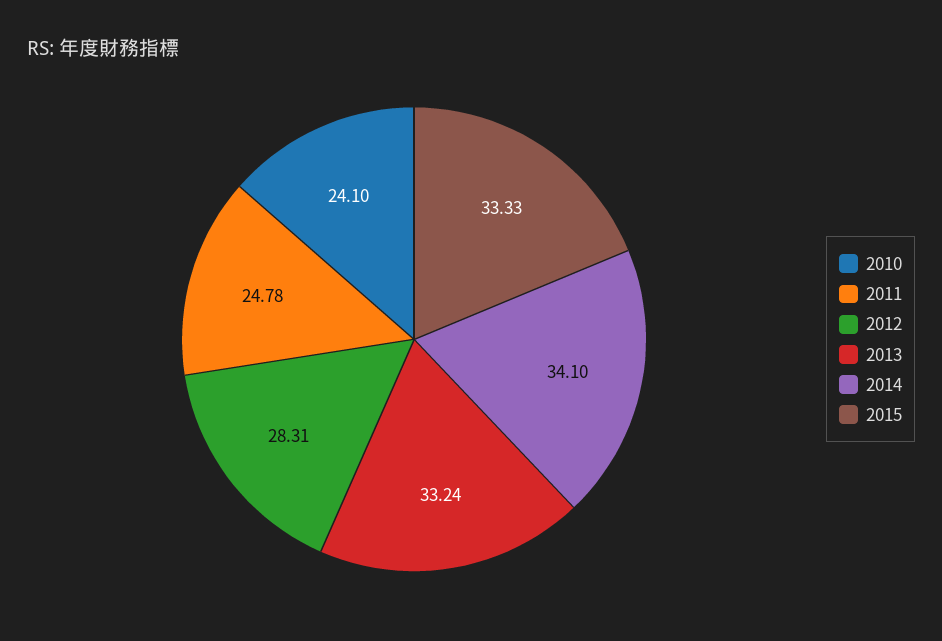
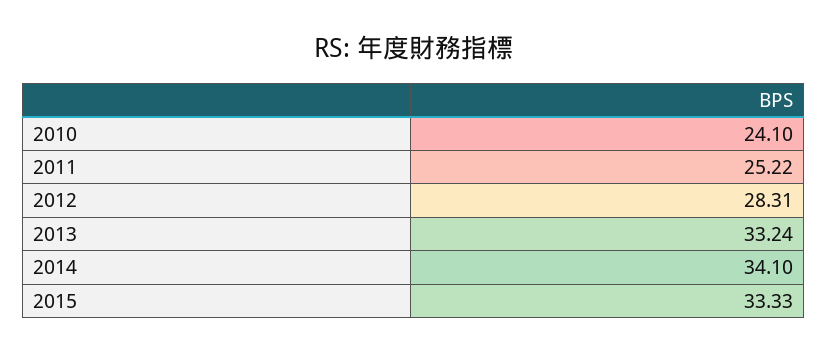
  {
    "2010": 24.1,
-   "2011": 24.78,
+   "2011": 25.22,
    "2012": 28.31,
    "2013": 33.24,
    "2014": 34.1,
    "2015": 33.33
  }

